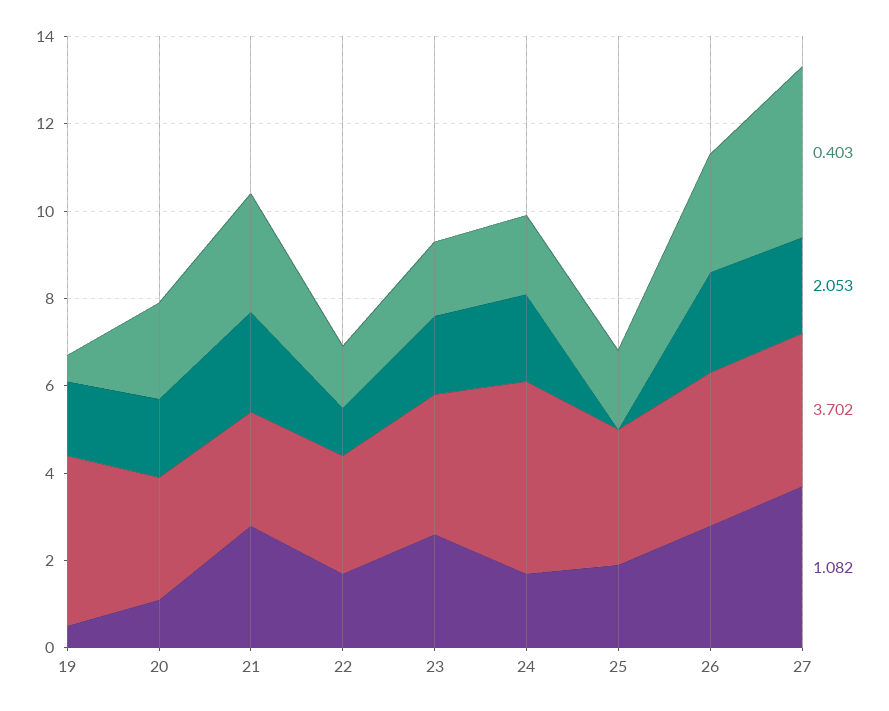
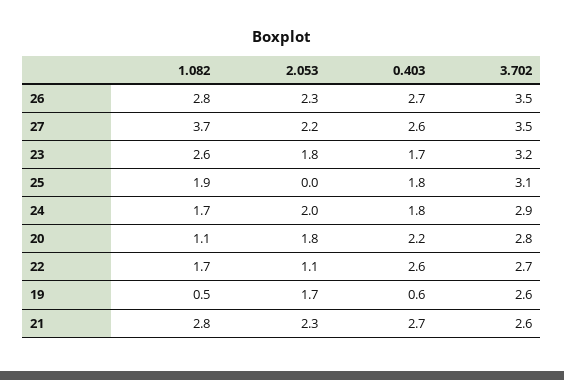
  {
    "0.403": {
      "19": 0.6,
      "20": 2.2,
      "21": 2.7,
-     "22": 1.5,
+     "22": 2.6,
      "23": 1.7,
      "24": 1.8,
      "25": 1.8,
      "26": 2.7,
-     "27": 4
+     "27": 2.6
    },
    "2.053": {
      "19": 1.7,
      "20": 1.8,
      "21": 2.3,
      "22": 1.1,
      "23": 1.8,
      "24": 2,
      "25": 0,
      "26": 2.3,
      "27": 2.2
    },
    "3.702": {
-     "19": 4,
+     "19": 2.6,
      "20": 2.8,
      "21": 2.6,
      "22": 2.7,
      "23": 3.2,
-     "24": 4.5,
+     "24": 2.9,
      "25": 3.1,
      "26": 3.5,
      "27": 3.5
    },
    "1.082": {
      "19": 0.5,
      "20": 1.1,
      "21": 2.8,
      "22": 1.7,
      "23": 2.6,
      "24": 1.7,
      "25": 1.9,
      "26": 2.8,
      "27": 3.7
    }
  }

